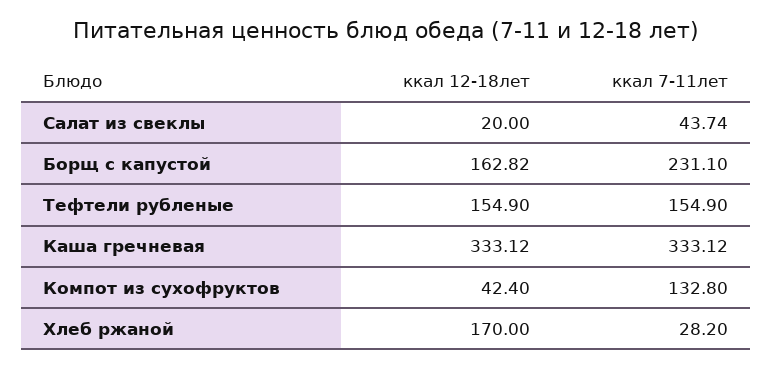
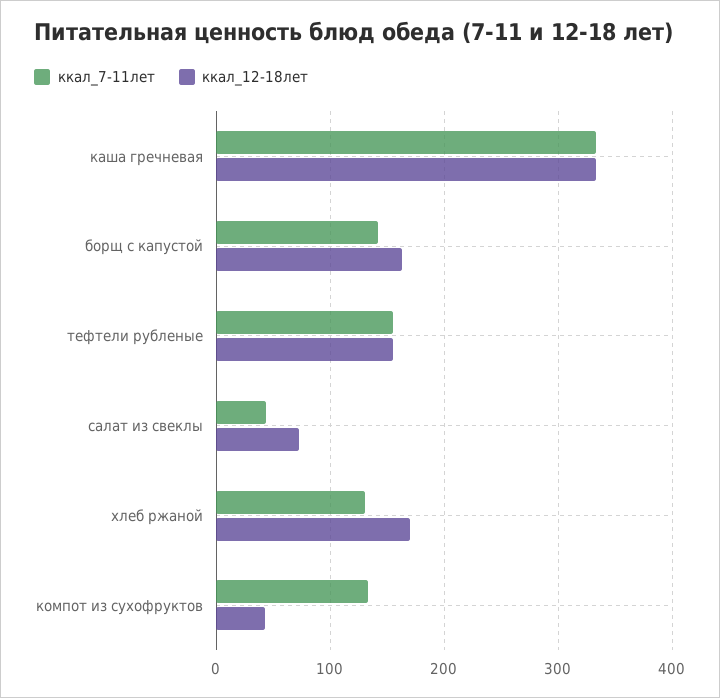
  {
    "ккал 12-18лет": {
-     "Салат из свеклы": 20,
+     "Салат из свеклы": 70,
      "Борщ с капустой": 162.82,
      "Тефтели рубленые": 154.9,
      "Каша гречневая": 333.12,
      "Компот из сухофруктов": 42.4,
      "Хлеб ржаной": 170
    },
    "ккал 7-11лет": {
      "Салат из свеклы": 43.74,
-     "Борщ с капустой": 231.1,
+     "Борщ с капустой": 140,
      "Тефтели рубленые": 154.9,
      "Каша гречневая": 333.12,
      "Компот из сухофруктов": 132.8,
-     "Хлеб ржаной": 28.2
+     "Хлеб ржаной": 130
    }
  }

